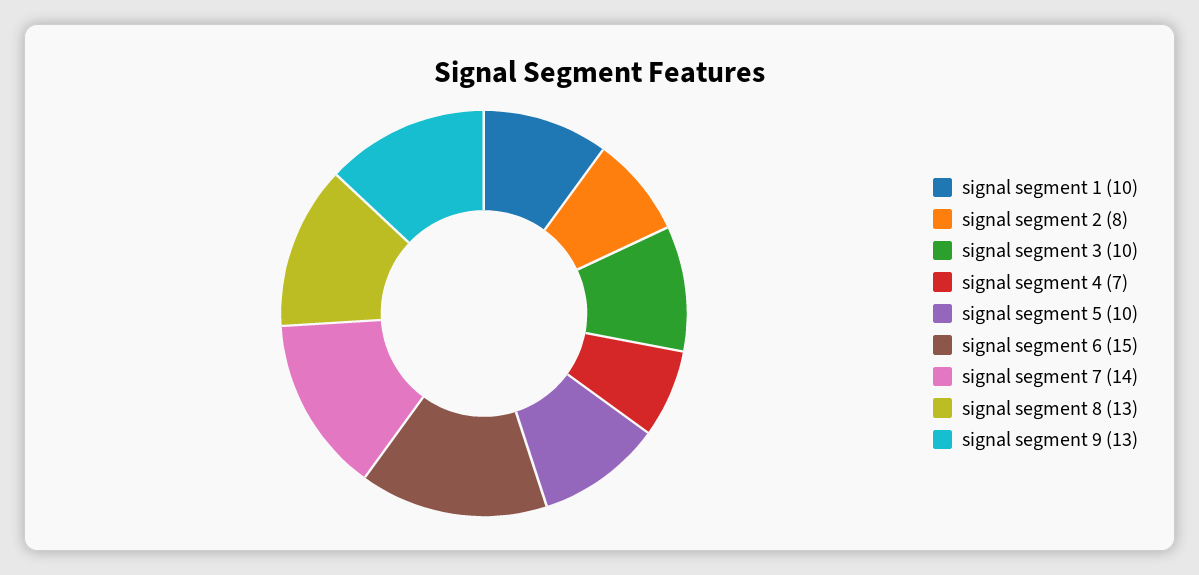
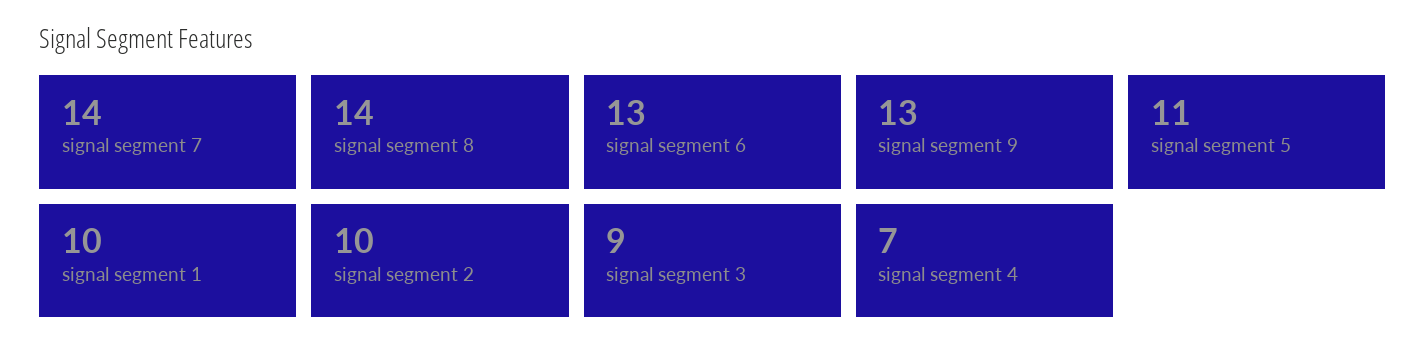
  {
    "signal segment 1": 10,
-   "signal segment 2": 8,
+   "signal segment 2": 10,
-   "signal segment 3": 10,
+   "signal segment 3": 9,
    "signal segment 4": 7,
-   "signal segment 5": 10,
+   "signal segment 5": 11,
-   "signal segment 6": 15,
+   "signal segment 6": 13,
    "signal segment 7": 14,
-   "signal segment 8": 13,
+   "signal segment 8": 14,
    "signal segment 9": 13
  }

